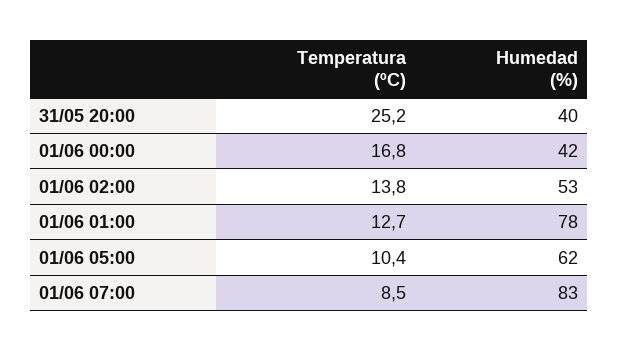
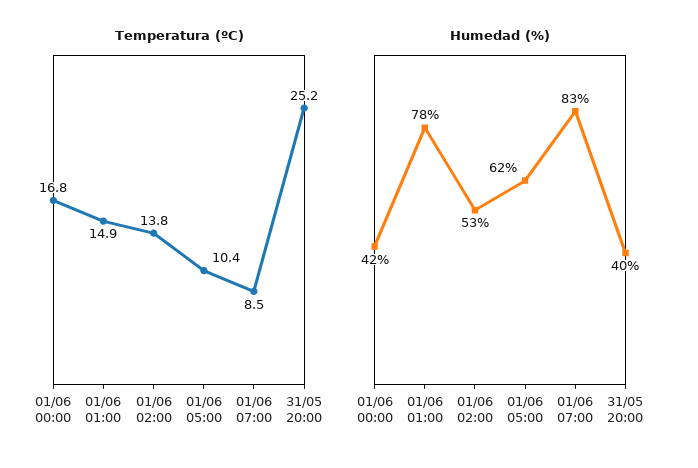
  {
    "Temperatura (ºC)": {
      "31/05 20:00": 25.2,
      "01/06 00:00": 16.8,
      "01/06 02:00": 13.8,
-     "01/06 01:00": 12.7,
+     "01/06 01:00": 14.9,
      "01/06 05:00": 10.4,
      "01/06 07:00": 8.5
    },
    "Humedad (%)": {
      "31/05 20:00": 40,
      "01/06 00:00": 42,
      "01/06 02:00": 53,
      "01/06 01:00": 78,
      "01/06 05:00": 62,
      "01/06 07:00": 83
    }
  }

